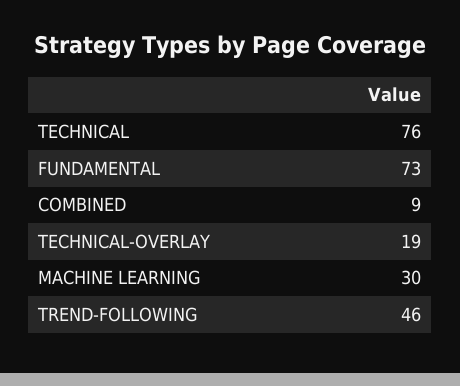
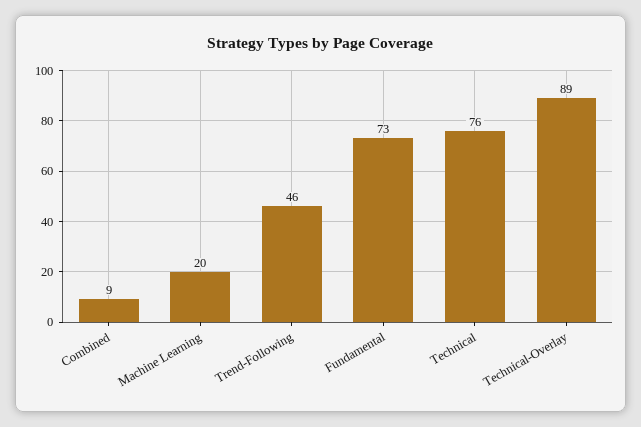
  {
    "TECHNICAL": 76,
    "FUNDAMENTAL": 73,
    "COMBINED": 9,
-   "TECHNICAL-OVERLAY": 19,
+   "TECHNICAL-OVERLAY": 89,
-   "MACHINE LEARNING": 30,
+   "MACHINE LEARNING": 20,
    "TREND-FOLLOWING": 46
  }

